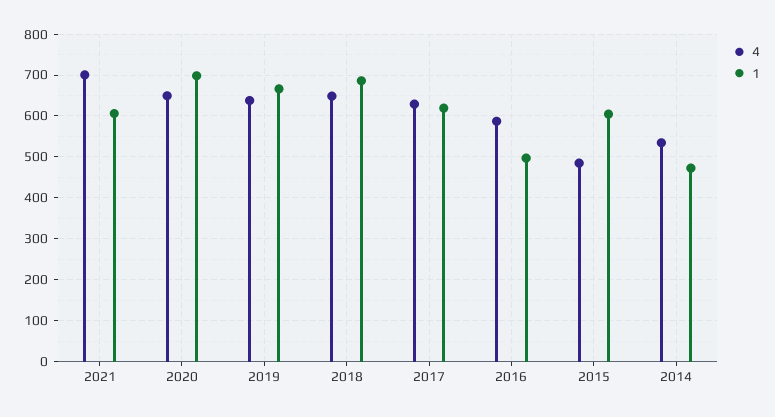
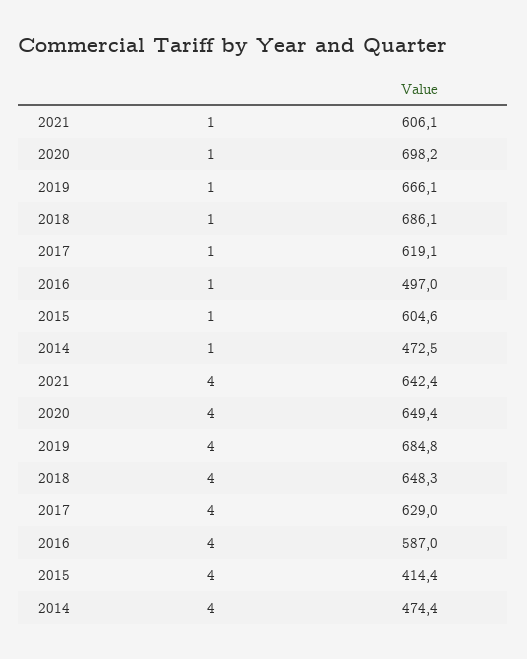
  {
    "4": {
-     "2021": 700,
+     "2021": 642.4,
      "2020": 649.4,
-     "2019": 640,
+     "2019": 684.8,
      "2018": 648.3,
      "2017": 629,
      "2016": 587,
-     "2015": 480,
+     "2015": 414.4,
-     "2014": 540
+     "2014": 474.4
    },
    "1": {
      "2021": 606.1,
      "2020": 698.2,
      "2019": 666.1,
      "2018": 686.1,
      "2017": 619.1,
      "2016": 497,
      "2015": 604.6,
      "2014": 472.5
    }
  }

